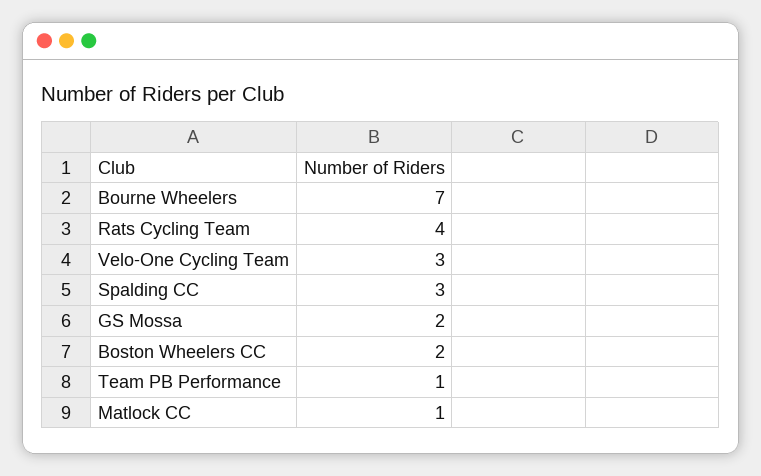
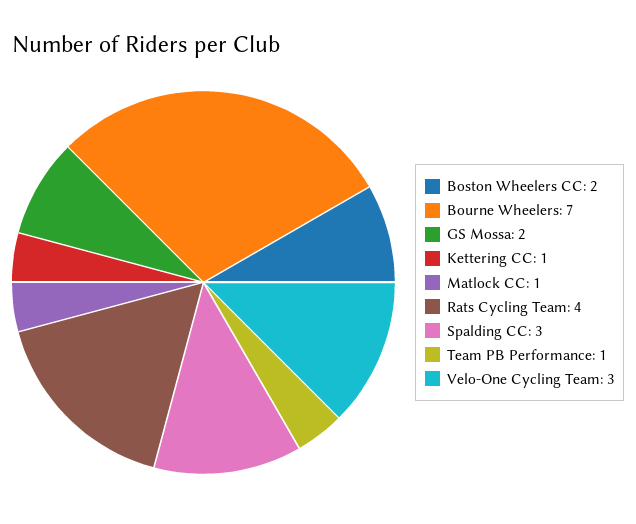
  {
    "Bourne Wheelers": 7,
    "Rats Cycling Team": 4,
    "Velo-One Cycling Team": 3,
    "Spalding CC": 3,
    "GS Mossa": 2,
    "Boston Wheelers CC": 2,
    "Team PB Performance": 1,
-   "Matlock CC": 1
+   "Matlock CC": 1,
+   "Kettering CC": 1
  }

